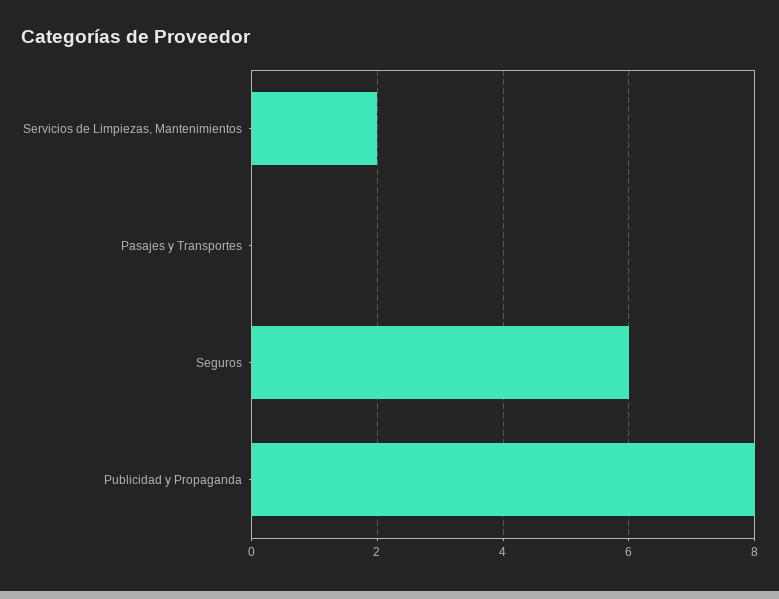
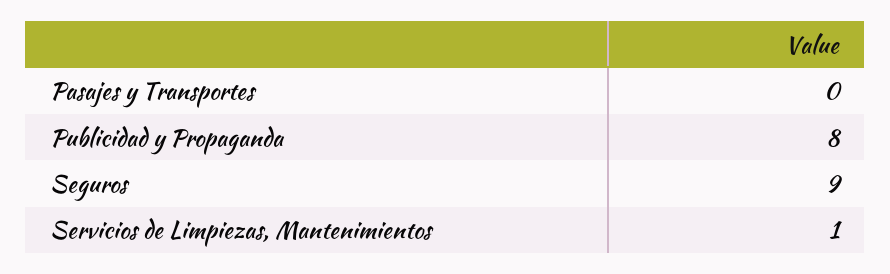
  {
-   "Servicios de Limpiezas, Mantenimientos": 2,
+   "Servicios de Limpiezas, Mantenimientos": 1,
    "Pasajes y Transportes": 0,
-   "Seguros": 6,
+   "Seguros": 9,
    "Publicidad y Propaganda": 8
  }

